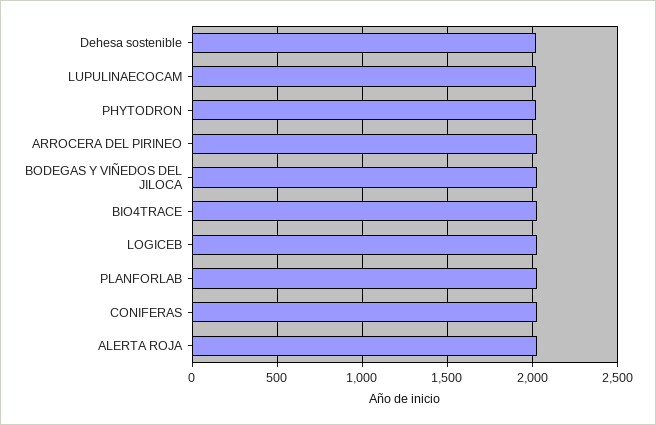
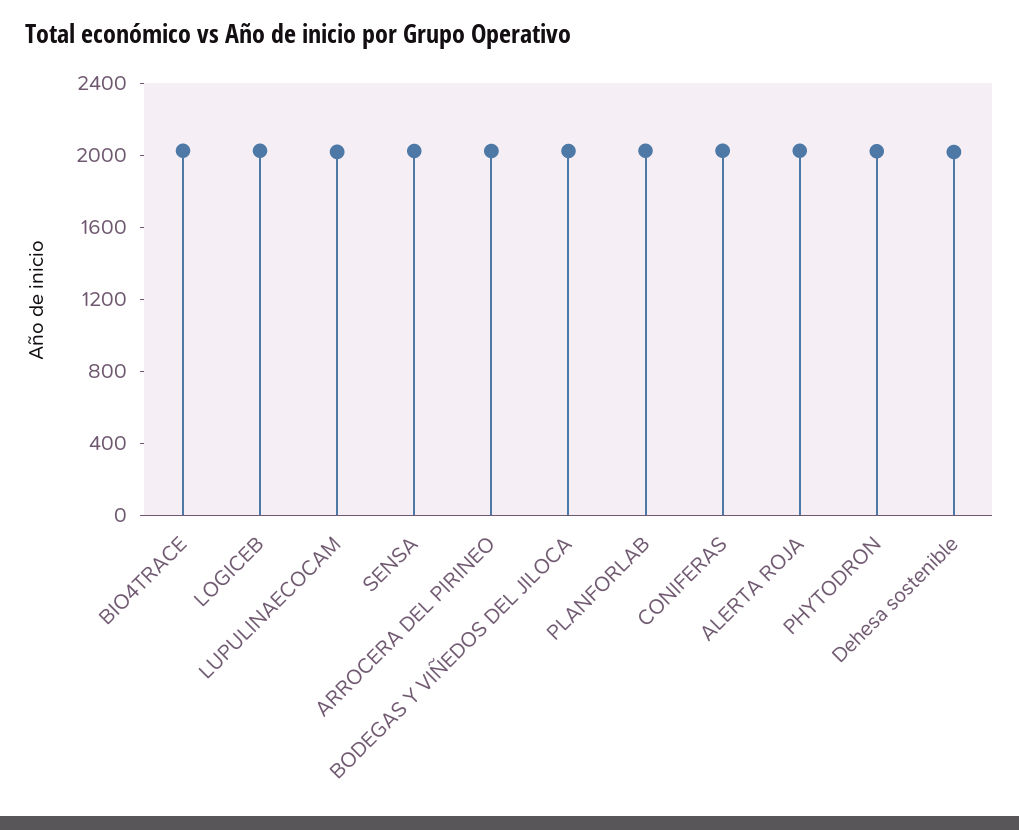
  {
    "Dehesa sostenible": 2000,
    "LUPULINAECOCAM": 2000,
    "PHYTODRON": 2000,
    "ARROCERA DEL PIRINEO": 2000,
    "BODEGAS Y VIÑEDOS DEL JILOCA": 2000,
    "BIO4TRACE": 2000,
    "LOGICEB": 2000,
    "PLANFORLAB": 2000,
    "CONIFERAS": 2000,
-   "ALERTA ROJA": 2000
+   "ALERTA ROJA": 2000,
+   "SENSA": 2000
  }

